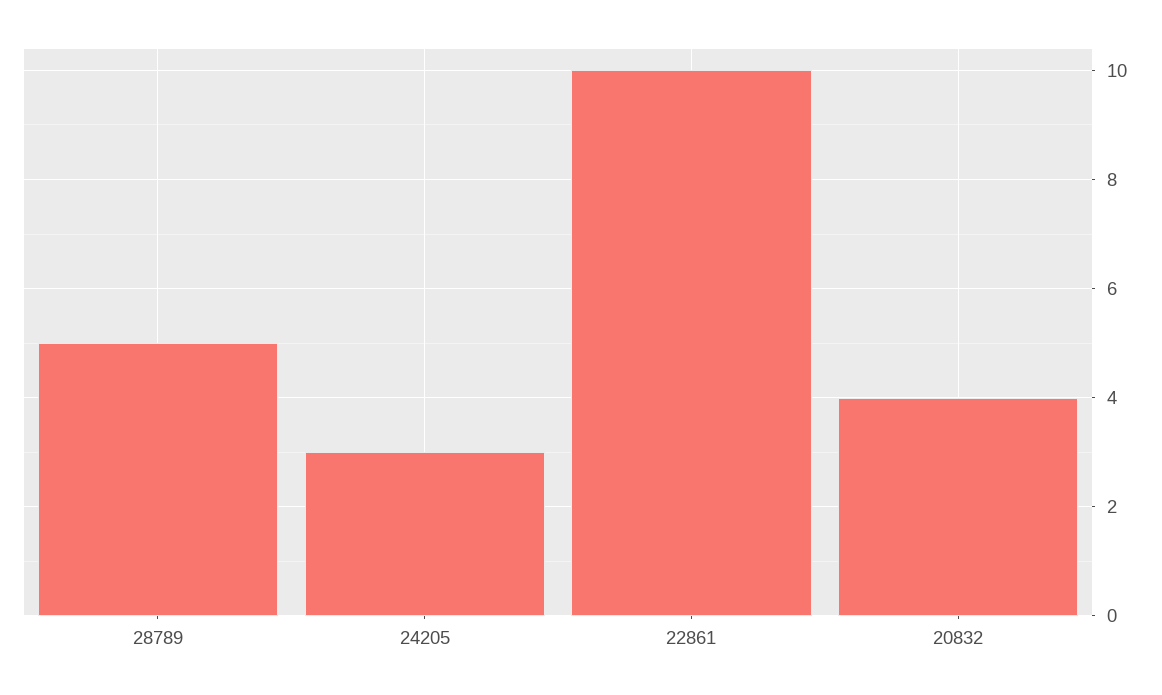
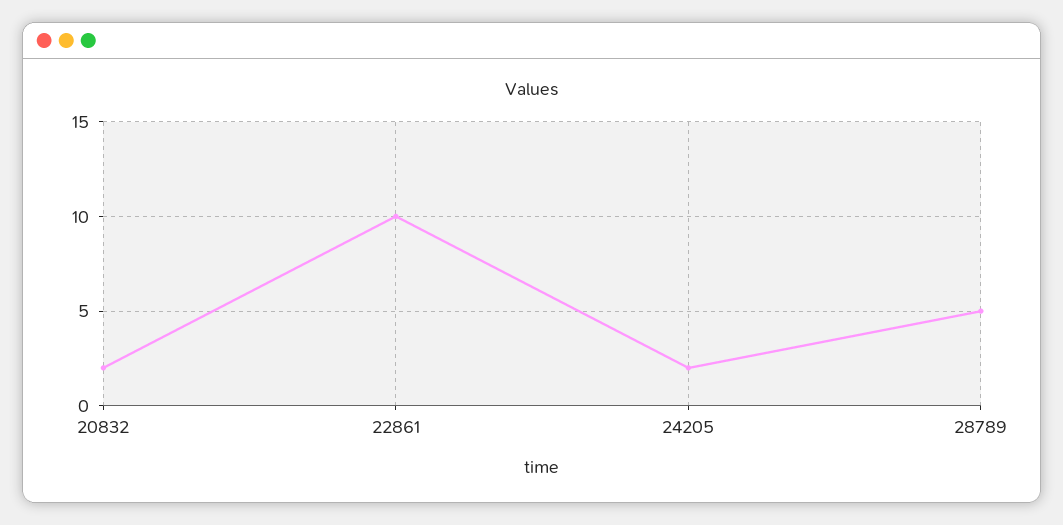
  {
    "28789": 5,
-   "24205": 3,
+   "24205": 2,
    "22861": 10,
-   "20832": 4
+   "20832": 2
  }

